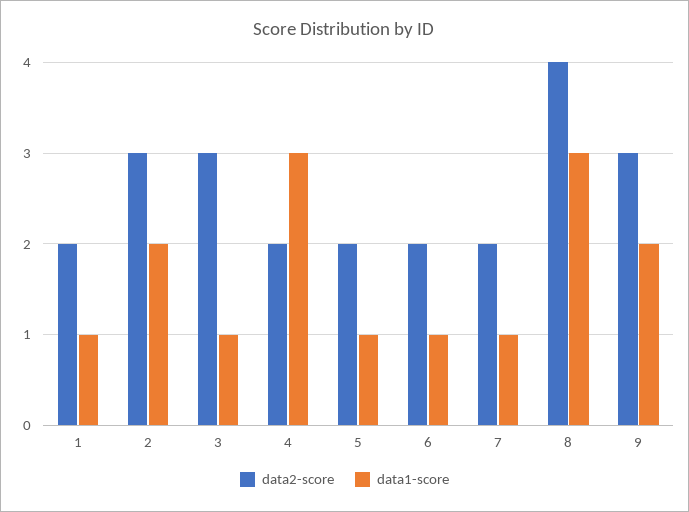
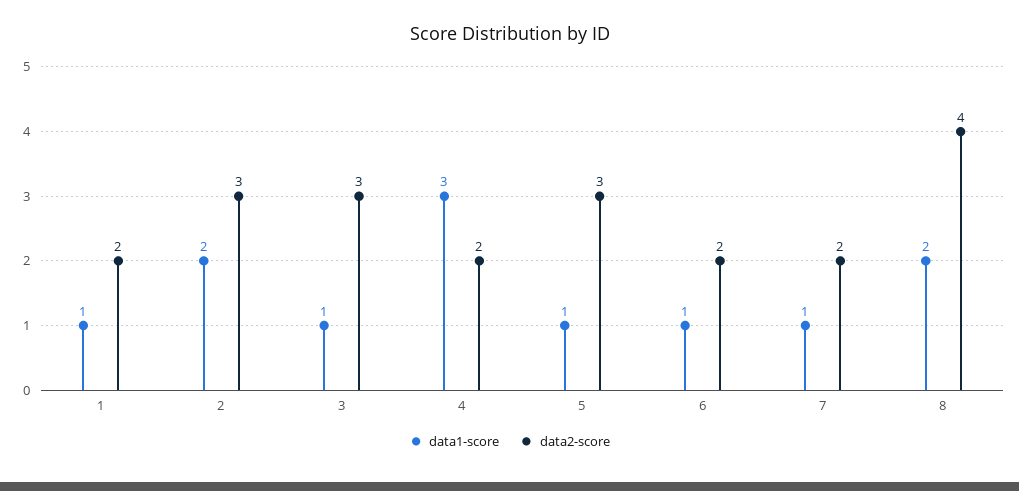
  {
    "data2-score": {
      "1": 2,
      "2": 3,
      "3": 3,
      "4": 2,
-     "5": 2,
+     "5": 3,
      "6": 2,
      "7": 2,
-     "8": 4,
+     "8": 4
-     "9": 3
    },
    "data1-score": {
      "1": 1,
      "2": 2,
      "3": 1,
      "4": 3,
      "5": 1,
      "6": 1,
      "7": 1,
-     "8": 3,
+     "8": 2
-     "9": 2
    }
  }

